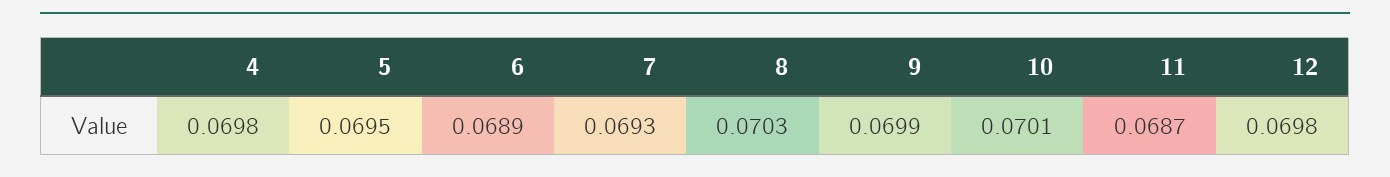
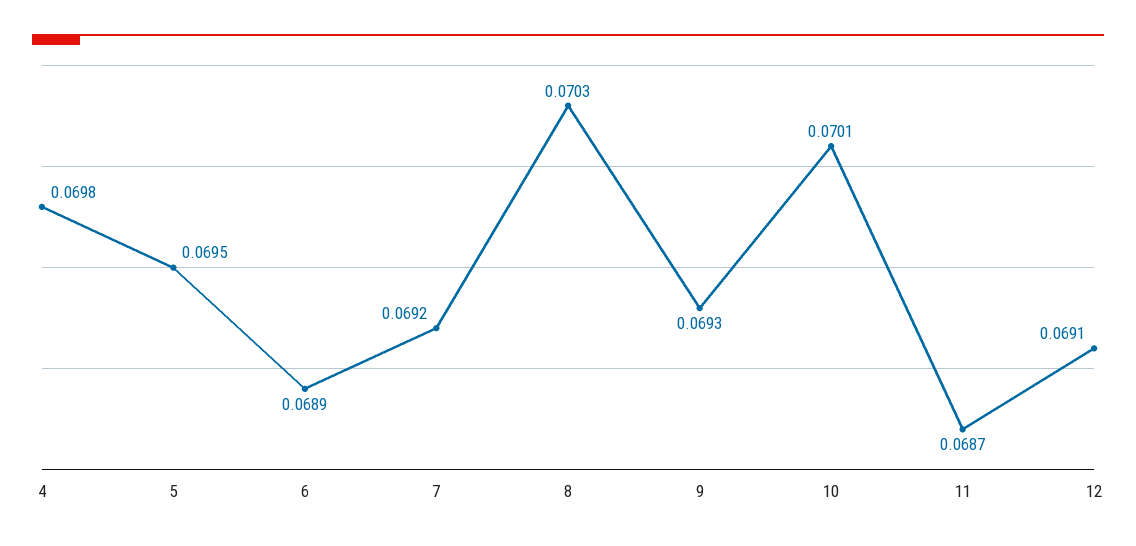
  {
    "4": 0.0698,
    "5": 0.0695,
    "6": 0.0689,
-   "7": 0.0693,
+   "7": 0.0692,
    "8": 0.0703,
-   "9": 0.0699,
+   "9": 0.0693,
    "10": 0.0701,
    "11": 0.0687,
-   "12": 0.0698
+   "12": 0.0691
  }

